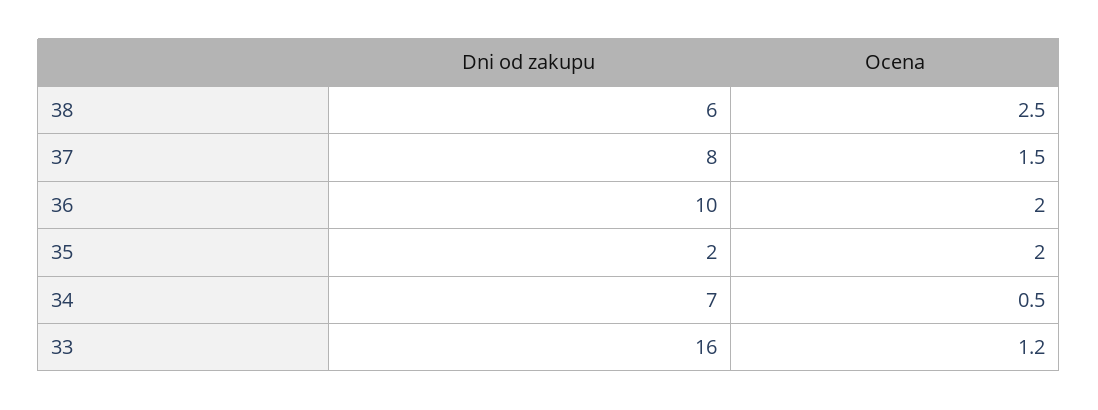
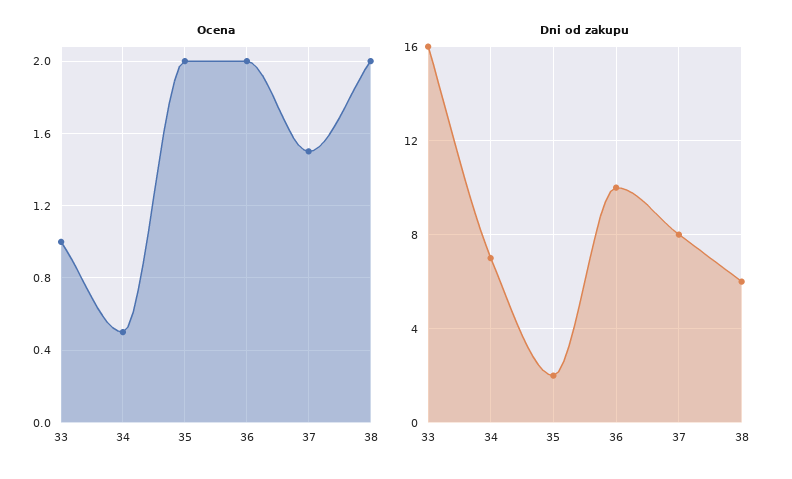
  {
    "Dni od zakupu": {
      "38": 6,
      "37": 8,
      "36": 10,
      "35": 2,
      "34": 7,
      "33": 16
    },
    "Ocena": {
-     "38": 2.5,
+     "38": 2,
      "37": 1.5,
      "36": 2,
      "35": 2,
      "34": 0.5,
-     "33": 1.2
+     "33": 1
    }
  }

